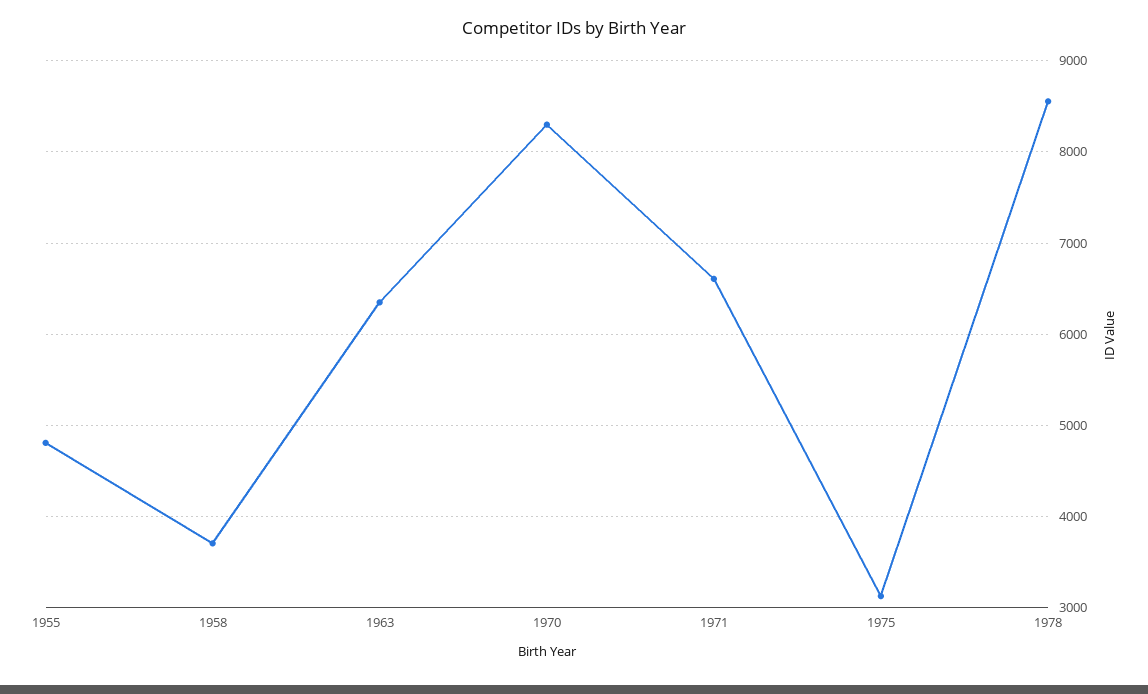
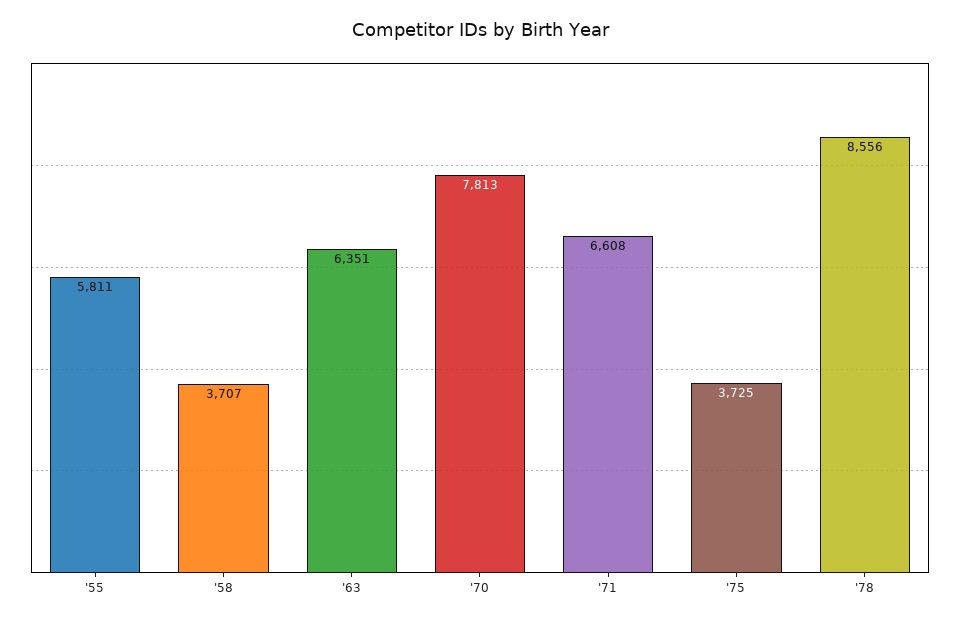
  {
-   "1955": 4800,
+   "1955": 5811,
    "1958": 3707,
    "1963": 6351,
-   "1970": 8300,
+   "1970": 7813,
    "1971": 6608,
-   "1975": 3100,
+   "1975": 3725,
    "1978": 8556
  }

